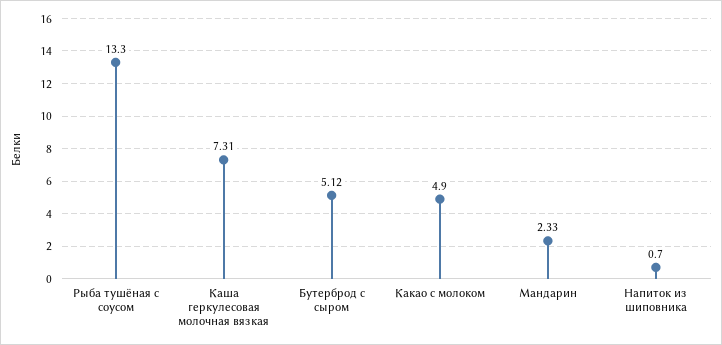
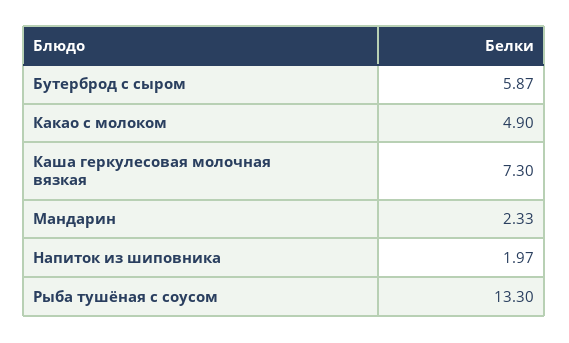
  {
    "Рыба тушёная с соусом": 13.3,
-   "Каша геркулесовая молочная вязкая": 7.31,
+   "Каша геркулесовая молочная вязкая": 7.3,
-   "Бутерброд с сыром": 5.12,
+   "Бутерброд с сыром": 5.87,
    "Какао с молоком": 4.9,
    "Мандарин": 2.33,
-   "Напиток из шиповника": 0.7
+   "Напиток из шиповника": 1.97
  }

